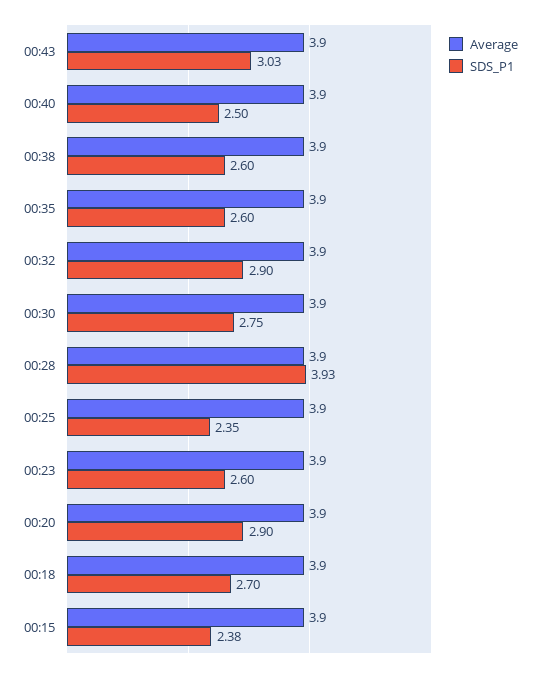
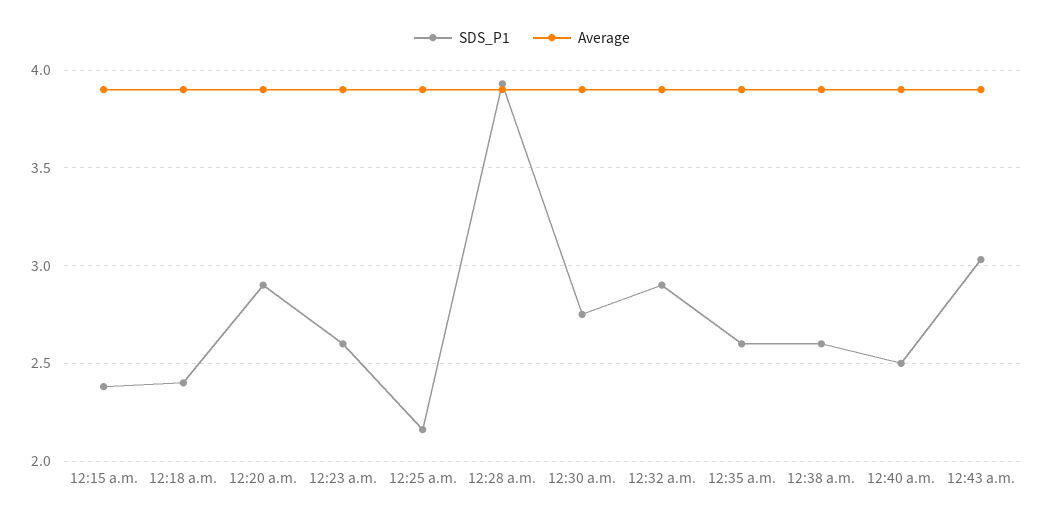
  {
    "Average": {
      "00:43": 3.9,
      "00:40": 3.9,
      "00:38": 3.9,
      "00:35": 3.9,
      "00:32": 3.9,
      "00:30": 3.9,
      "00:28": 3.9,
      "00:25": 3.9,
      "00:23": 3.9,
      "00:20": 3.9,
      "00:18": 3.9,
      "00:15": 3.9
    },
    "SDS_P1": {
      "00:43": 3.03,
      "00:40": 2.5,
      "00:38": 2.6,
      "00:35": 2.6,
      "00:32": 2.9,
      "00:30": 2.75,
      "00:28": 3.93,
-     "00:25": 2.35,
+     "00:25": 2.15,
      "00:23": 2.6,
      "00:20": 2.9,
-     "00:18": 2.7,
+     "00:18": 2.4,
      "00:15": 2.38
    }
  }

